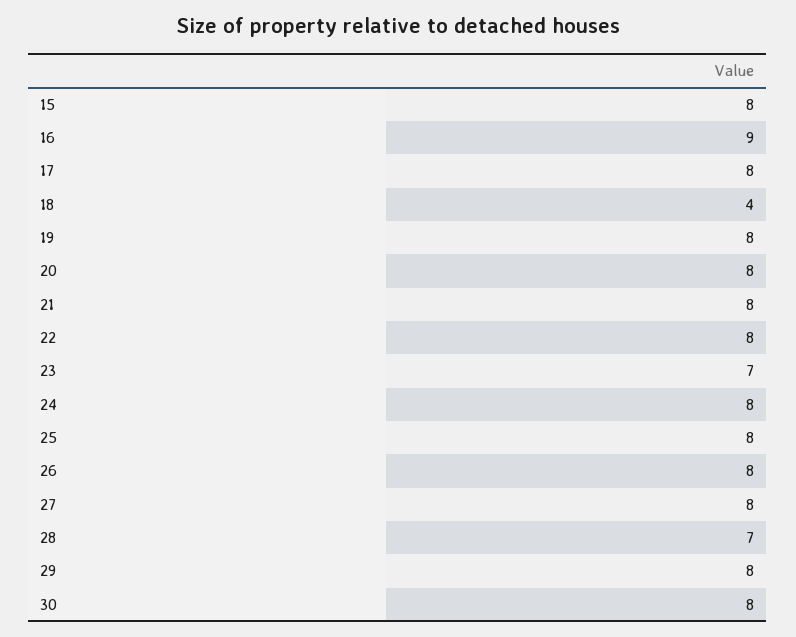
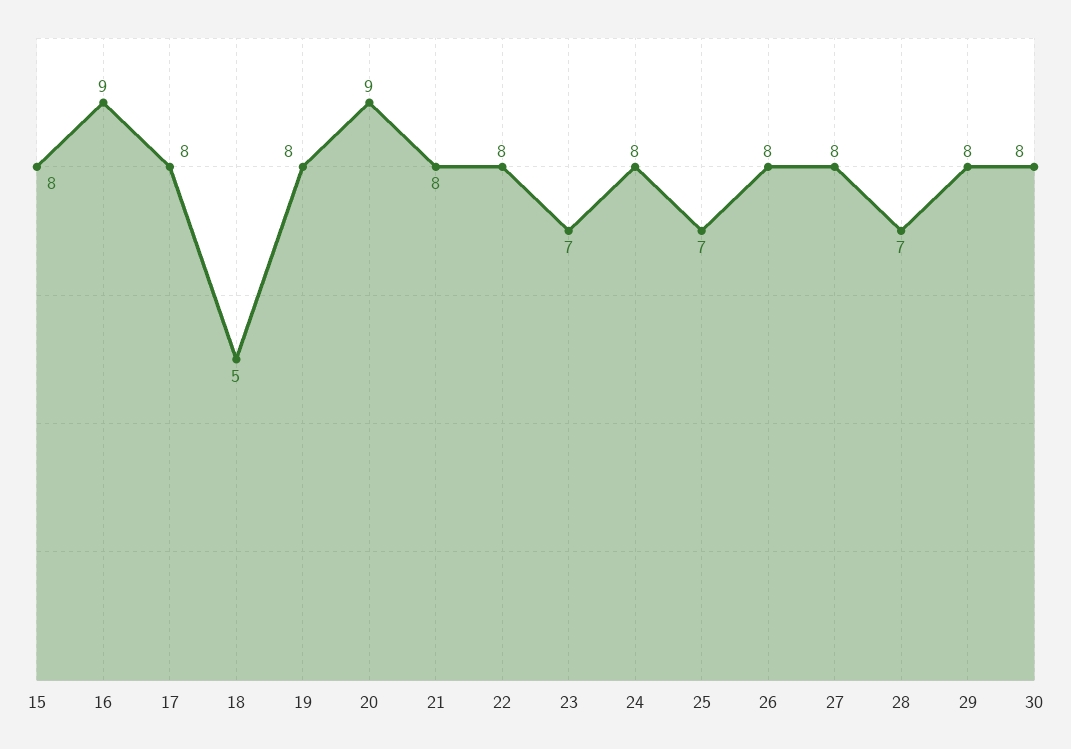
  {
    "15": 8,
    "16": 9,
    "17": 8,
-   "18": 4,
+   "18": 5,
    "19": 8,
-   "20": 8,
+   "20": 9,
    "21": 8,
    "22": 8,
    "23": 7,
    "24": 8,
-   "25": 8,
+   "25": 7,
    "26": 8,
    "27": 8,
    "28": 7,
    "29": 8,
    "30": 8
  }

